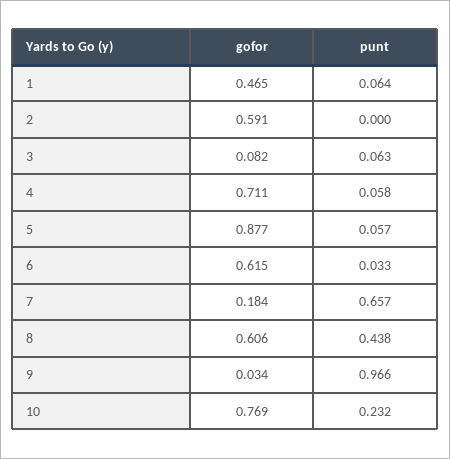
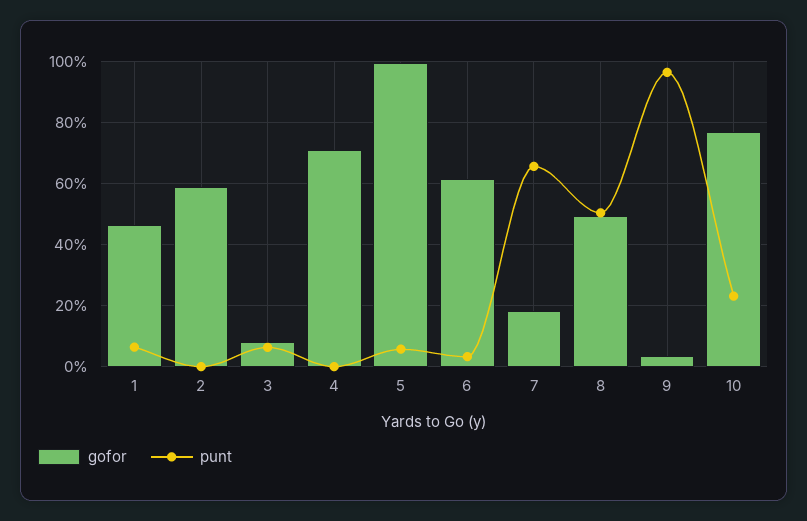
  {
    "gofor": {
      "1": 0.465,
      "2": 0.591,
      "3": 0.082,
      "4": 0.711,
-     "5": 0.877,
+     "5": 1,
      "6": 0.615,
      "7": 0.184,
-     "8": 0.606,
+     "8": 0.5,
      "9": 0.034,
      "10": 0.769
    },
    "punt": {
      "1": 0.064,
      "2": 0,
      "3": 0.063,
-     "4": 0.058,
+     "4": 0,
      "5": 0.057,
      "6": 0.033,
      "7": 0.657,
-     "8": 0.438,
+     "8": 0.5,
      "9": 0.966,
      "10": 0.232
    }
  }

